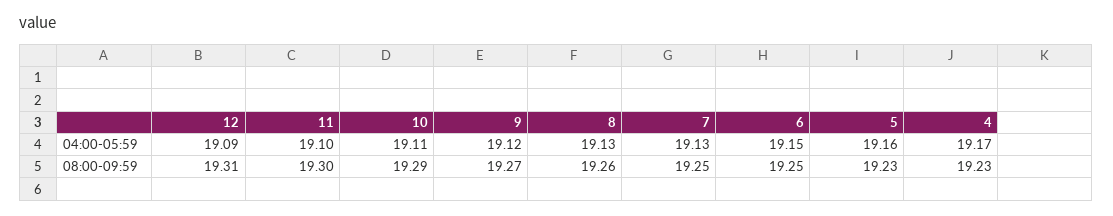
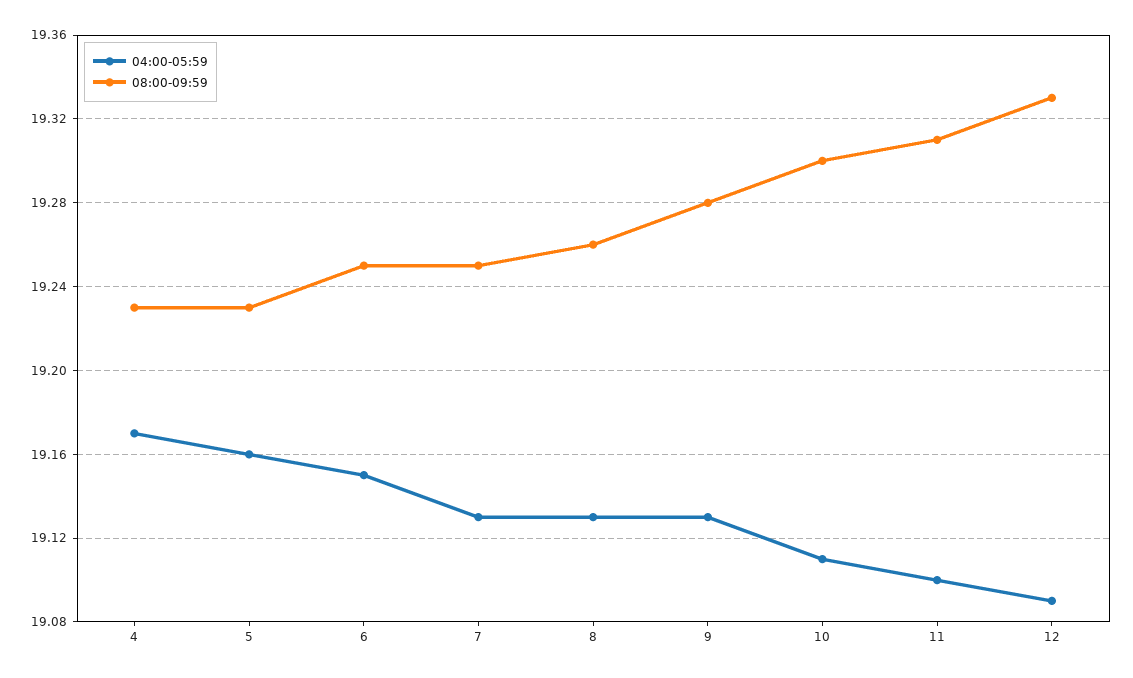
  {
    "04:00-05:59": {
      "12": 19.09,
      "11": 19.1,
      "10": 19.11,
-     "9": 19.12,
+     "9": 19.13,
      "8": 19.13,
      "7": 19.13,
      "6": 19.15,
      "5": 19.16,
      "4": 19.17
    },
    "08:00-09:59": {
-     "12": 19.31,
+     "12": 19.33,
-     "11": 19.3,
+     "11": 19.31,
-     "10": 19.29,
+     "10": 19.3,
-     "9": 19.27,
+     "9": 19.28,
      "8": 19.26,
      "7": 19.25,
      "6": 19.25,
      "5": 19.23,
      "4": 19.23
    }
  }

